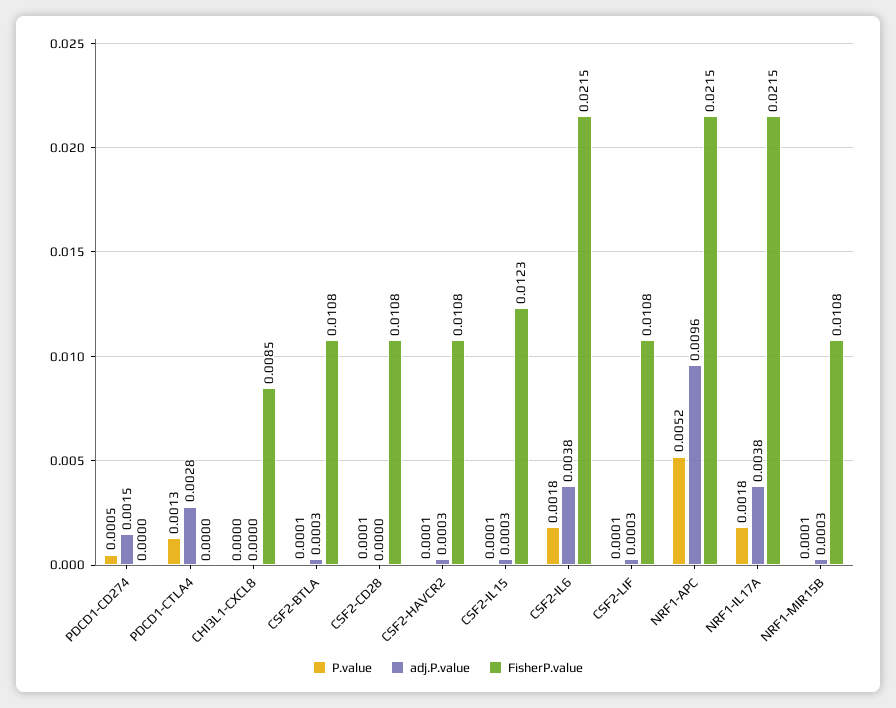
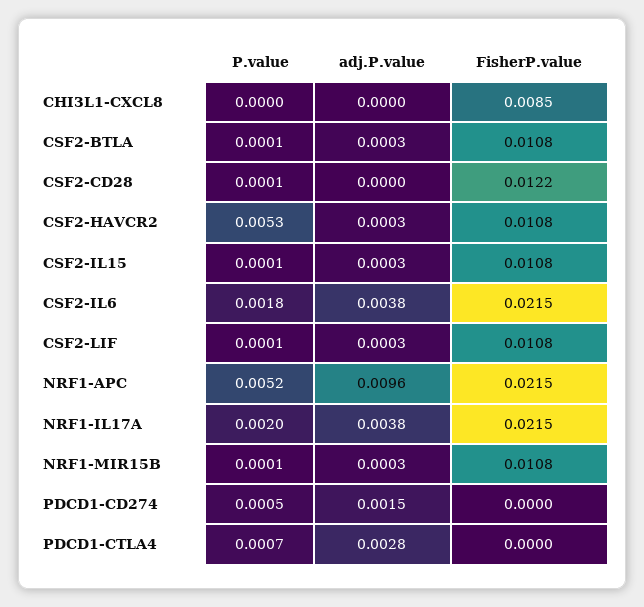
  {
    "P.value": {
      "PDCD1-CD274": 0.0005,
-     "PDCD1-CTLA4": 0.0013,
+     "PDCD1-CTLA4": 0.0007,
      "CHI3L1-CXCL8": 0,
      "CSF2-BTLA": 0.0001,
      "CSF2-CD28": 0.0001,
-     "CSF2-HAVCR2": 0.0001,
+     "CSF2-HAVCR2": 0.0053,
      "CSF2-IL15": 0.0001,
      "CSF2-IL6": 0.0018,
      "CSF2-LIF": 0.0001,
      "NRF1-APC": 0.0052,
-     "NRF1-IL17A": 0.0018,
+     "NRF1-IL17A": 0.002,
      "NRF1-MIR15B": 0.0001
    },
    "adj.P.value": {
      "PDCD1-CD274": 0.0015,
      "PDCD1-CTLA4": 0.0028,
      "CHI3L1-CXCL8": 0,
      "CSF2-BTLA": 0.0003,
      "CSF2-CD28": 0,
      "CSF2-HAVCR2": 0.0003,
      "CSF2-IL15": 0.0003,
      "CSF2-IL6": 0.0038,
      "CSF2-LIF": 0.0003,
      "NRF1-APC": 0.0096,
      "NRF1-IL17A": 0.0038,
      "NRF1-MIR15B": 0.0003
    },
    "FisherP.value": {
      "PDCD1-CD274": 0,
      "PDCD1-CTLA4": 0,
      "CHI3L1-CXCL8": 0.0085,
      "CSF2-BTLA": 0.0108,
-     "CSF2-CD28": 0.0108,
+     "CSF2-CD28": 0.0122,
      "CSF2-HAVCR2": 0.0108,
-     "CSF2-IL15": 0.0123,
+     "CSF2-IL15": 0.0108,
      "CSF2-IL6": 0.0215,
      "CSF2-LIF": 0.0108,
      "NRF1-APC": 0.0215,
      "NRF1-IL17A": 0.0215,
      "NRF1-MIR15B": 0.0108
    }
  }

